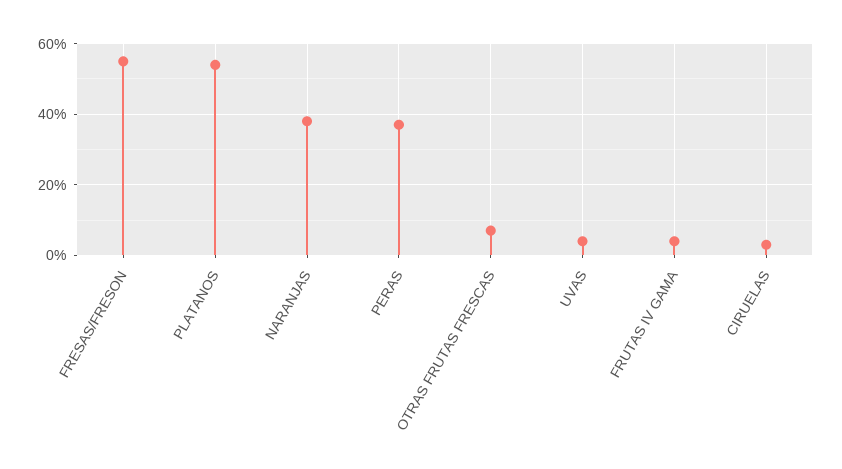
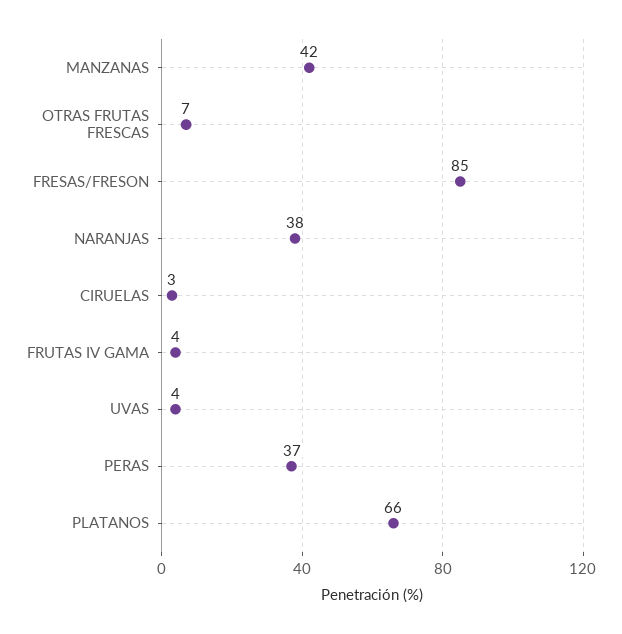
  {
-   "FRESAS/FRESON": 55,
+   "FRESAS/FRESON": 85,
-   "PLATANOS": 55,
+   "PLATANOS": 66,
    "NARANJAS": 38,
    "PERAS": 37,
    "OTRAS FRUTAS FRESCAS": 7,
    "UVAS": 4,
    "FRUTAS IV GAMA": 4,
-   "CIRUELAS": 3
+   "CIRUELAS": 3,
+   "MANZANAS": 42
  }

